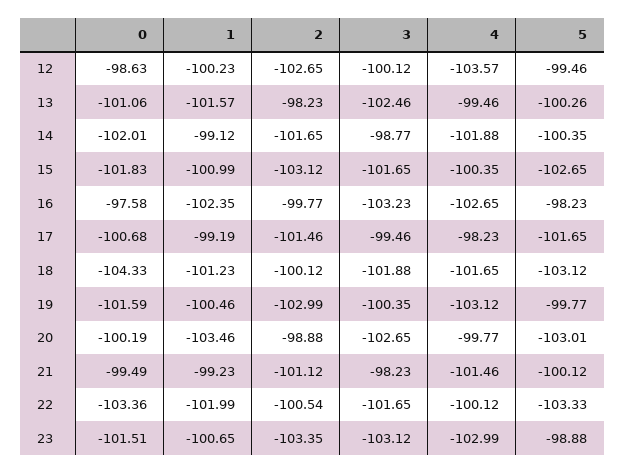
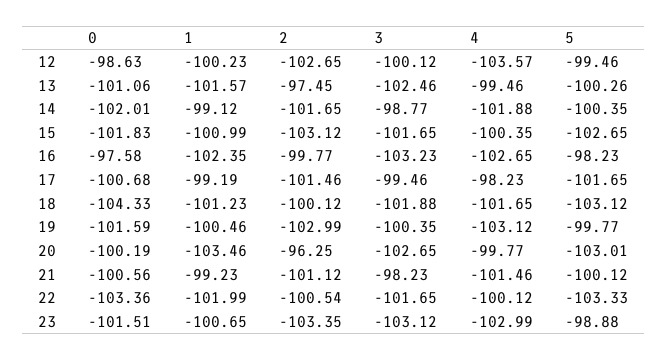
  {
    "0": {
      "12": -98.63,
      "13": -101.06,
      "14": -102.01,
      "15": -101.83,
      "16": -97.58,
      "17": -100.68,
      "18": -104.33,
      "19": -101.59,
      "20": -100.19,
-     "21": -99.49,
+     "21": -100.56,
      "22": -103.36,
      "23": -101.51
    },
    "1": {
      "12": -100.23,
      "13": -101.57,
      "14": -99.12,
      "15": -100.99,
      "16": -102.35,
      "17": -99.19,
      "18": -101.23,
      "19": -100.46,
      "20": -103.46,
      "21": -99.23,
      "22": -101.99,
      "23": -100.65
    },
    "2": {
      "12": -102.65,
-     "13": -98.23,
+     "13": -97.45,
      "14": -101.65,
      "15": -103.12,
      "16": -99.77,
      "17": -101.46,
      "18": -100.12,
      "19": -102.99,
-     "20": -98.88,
+     "20": -96.25,
      "21": -101.12,
      "22": -100.54,
      "23": -103.35
    },
    "3": {
      "12": -100.12,
      "13": -102.46,
      "14": -98.77,
      "15": -101.65,
      "16": -103.23,
      "17": -99.46,
      "18": -101.88,
      "19": -100.35,
      "20": -102.65,
      "21": -98.23,
      "22": -101.65,
      "23": -103.12
    },
    "4": {
      "12": -103.57,
      "13": -99.46,
      "14": -101.88,
      "15": -100.35,
      "16": -102.65,
      "17": -98.23,
      "18": -101.65,
      "19": -103.12,
      "20": -99.77,
      "21": -101.46,
      "22": -100.12,
      "23": -102.99
    },
    "5": {
      "12": -99.46,
      "13": -100.26,
      "14": -100.35,
      "15": -102.65,
      "16": -98.23,
      "17": -101.65,
      "18": -103.12,
      "19": -99.77,
      "20": -103.01,
      "21": -100.12,
      "22": -103.33,
      "23": -98.88
    }
  }

